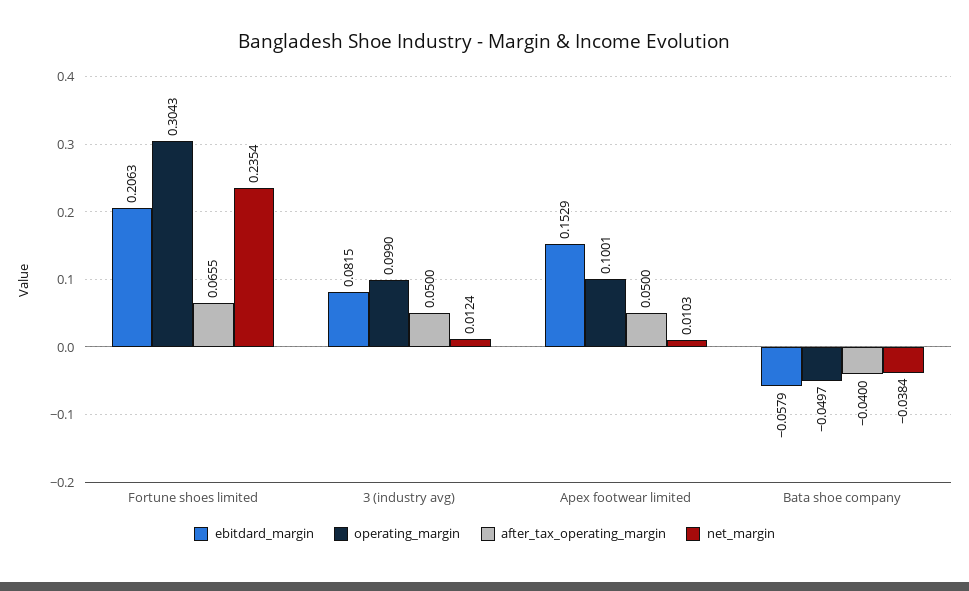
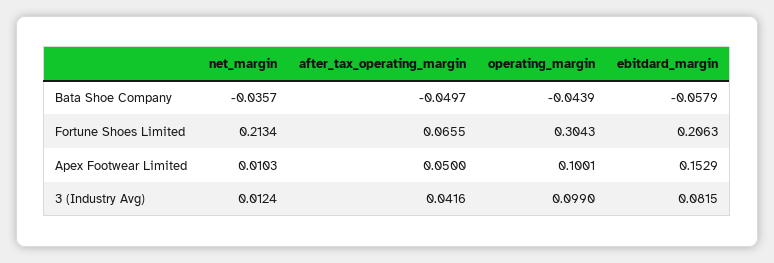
  {
    "ebitdard_margin": {
      "Fortune shoes limited": 0.2063,
      "3 (industry avg)": 0.0815,
      "Apex footwear limited": 0.1529,
      "Bata shoe company": -0.0579
    },
    "operating_margin": {
      "Fortune shoes limited": 0.3043,
      "3 (industry avg)": 0.099,
      "Apex footwear limited": 0.1001,
-     "Bata shoe company": -0.0497
+     "Bata shoe company": -0.0439
    },
    "after_tax_operating_margin": {
      "Fortune shoes limited": 0.0655,
-     "3 (industry avg)": 0.05,
+     "3 (industry avg)": 0.0416,
      "Apex footwear limited": 0.05,
-     "Bata shoe company": -0.04
+     "Bata shoe company": -0.0497
    },
    "net_margin": {
-     "Fortune shoes limited": 0.2354,
+     "Fortune shoes limited": 0.2134,
      "3 (industry avg)": 0.0124,
      "Apex footwear limited": 0.0103,
-     "Bata shoe company": -0.0384
+     "Bata shoe company": -0.0357
    }
  }

